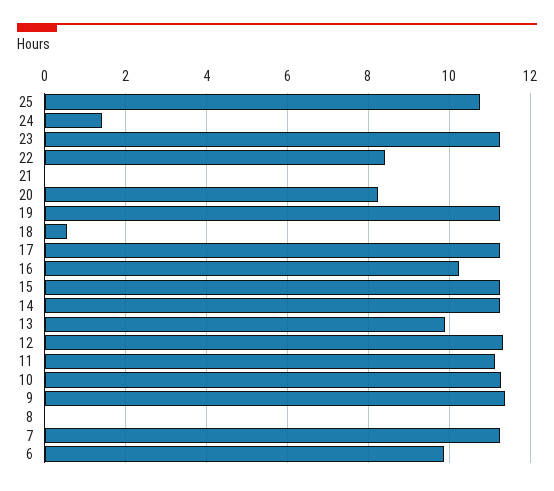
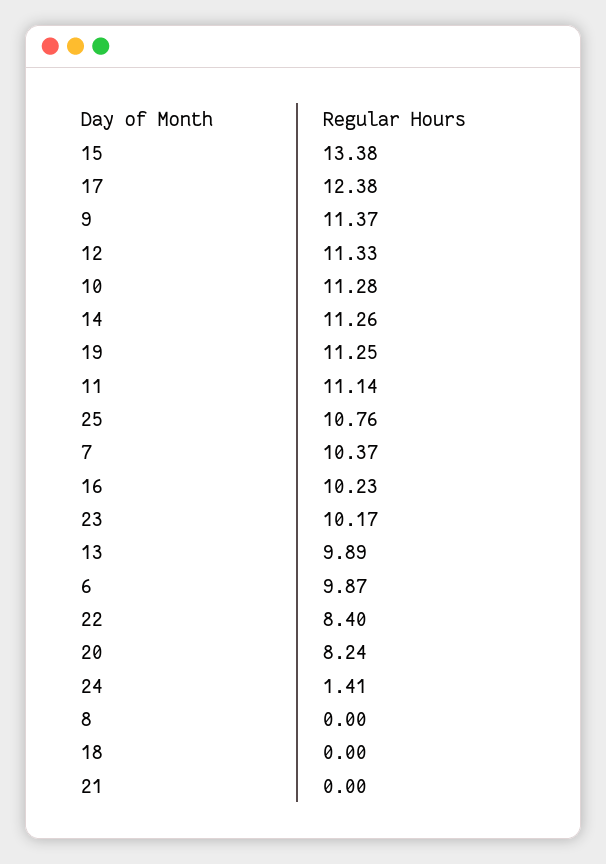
  {
    "25": 10.76,
    "24": 1.41,
-   "23": 11.2,
+   "23": 10.17,
    "22": 8.4,
    "21": 0,
    "20": 8.24,
    "19": 11.25,
-   "18": 0.6,
+   "18": 0,
-   "17": 11.2,
+   "17": 12.38,
    "16": 10.23,
-   "15": 11.2,
+   "15": 13.38,
    "14": 11.26,
    "13": 9.89,
    "12": 11.33,
    "11": 11.14,
    "10": 11.28,
    "9": 11.37,
    "8": 0,
-   "7": 11.2,
+   "7": 10.37,
    "6": 9.87
  }

